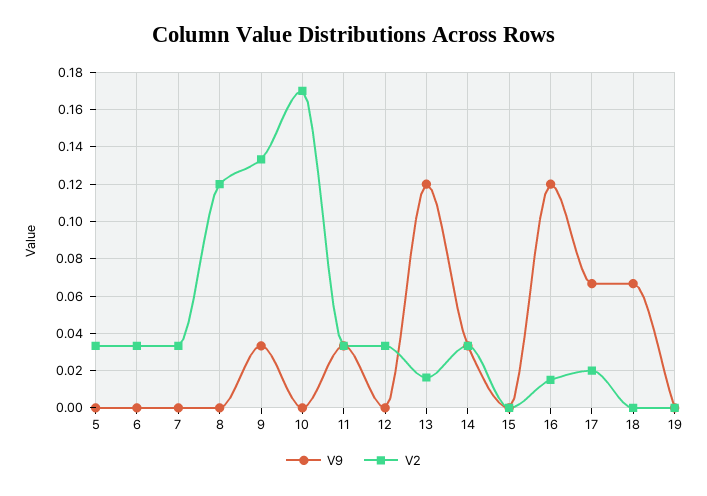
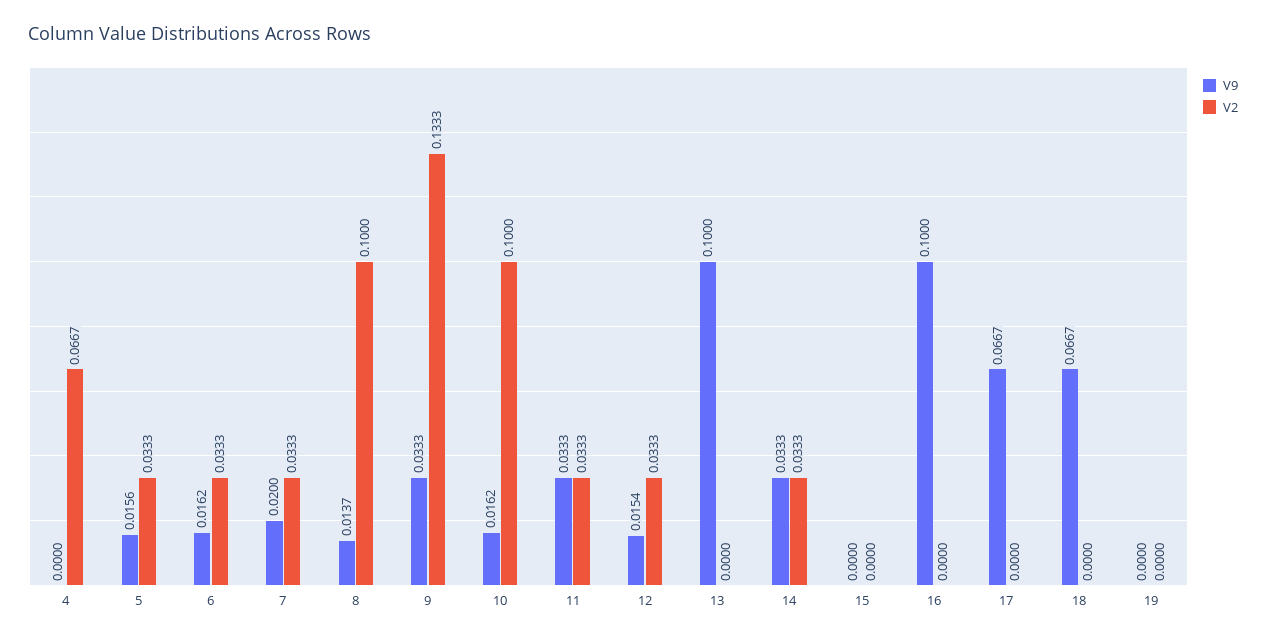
  {
    "V9": {
-     "5": 0,
+     "5": 0.0156,
-     "6": 0,
+     "6": 0.0162,
-     "7": 0,
+     "7": 0.02,
-     "8": 0,
+     "8": 0.0137,
      "9": 0.0333,
-     "10": 0,
+     "10": 0.0162,
      "11": 0.0333,
-     "12": 0,
+     "12": 0.0154,
-     "13": 0.12,
+     "13": 0.1,
      "14": 0.0333,
      "15": 0,
-     "16": 0.12,
+     "16": 0.1,
      "17": 0.0667,
      "18": 0.0667,
-     "19": 0
+     "19": 0,
+     "4": 0
    },
    "V2": {
      "5": 0.0333,
      "6": 0.0333,
      "7": 0.0333,
-     "8": 0.12,
+     "8": 0.1,
      "9": 0.1333,
-     "10": 0.17,
+     "10": 0.1,
      "11": 0.0333,
      "12": 0.0333,
-     "13": 0.015,
+     "13": 0,
      "14": 0.0333,
      "15": 0,
-     "16": 0.015,
+     "16": 0,
-     "17": 0.02,
+     "17": 0,
      "18": 0,
-     "19": 0
+     "19": 0,
+     "4": 0.0667
    }
  }

